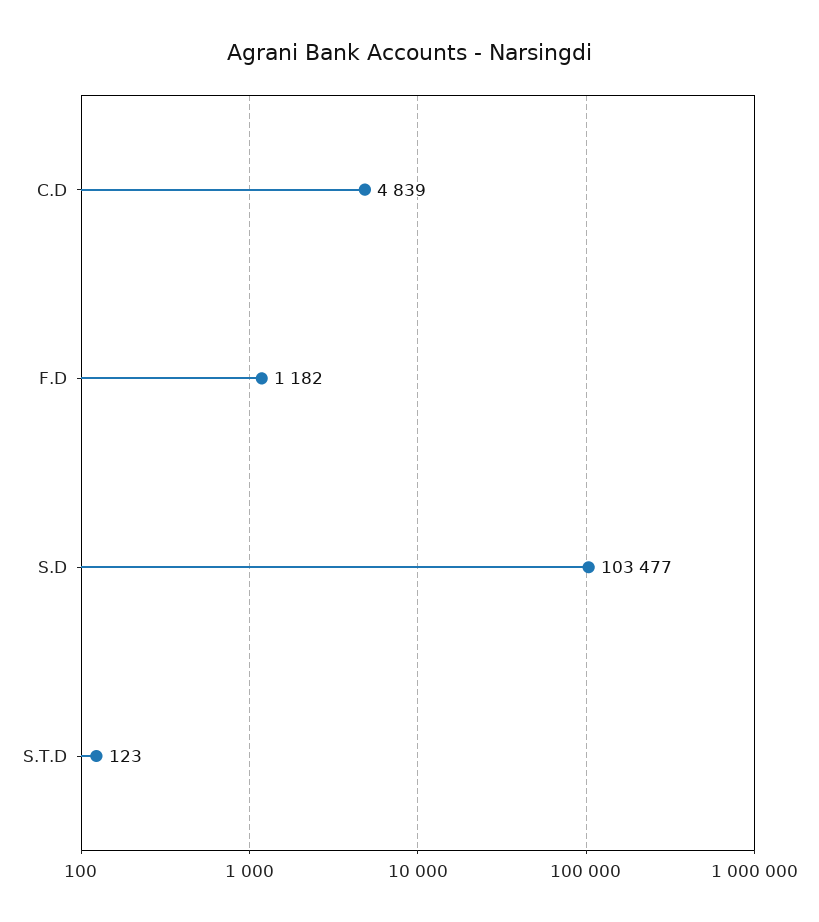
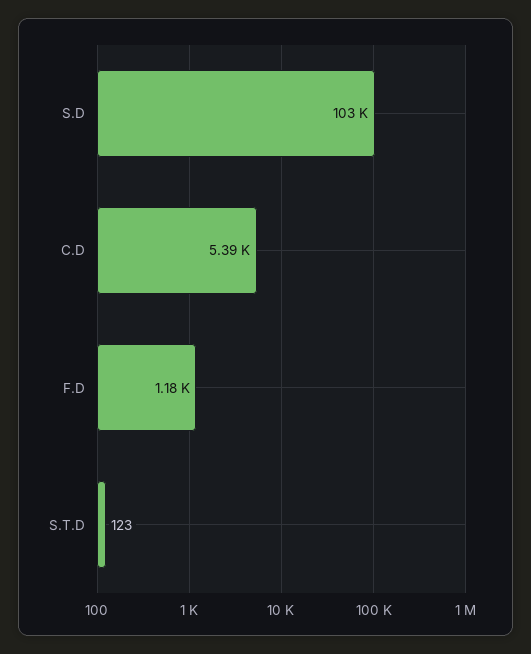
  {
-   "C.D": 4839,
+   "C.D": 5390,
    "F.D": 1182,
    "S.D": 103477,
    "S.T.D": 123
  }

